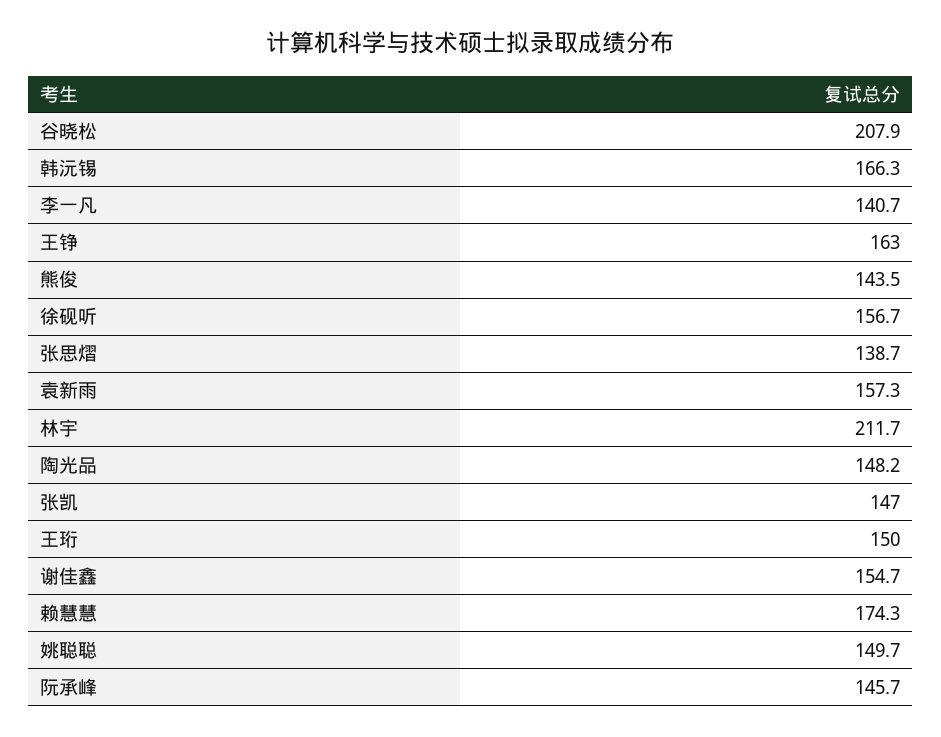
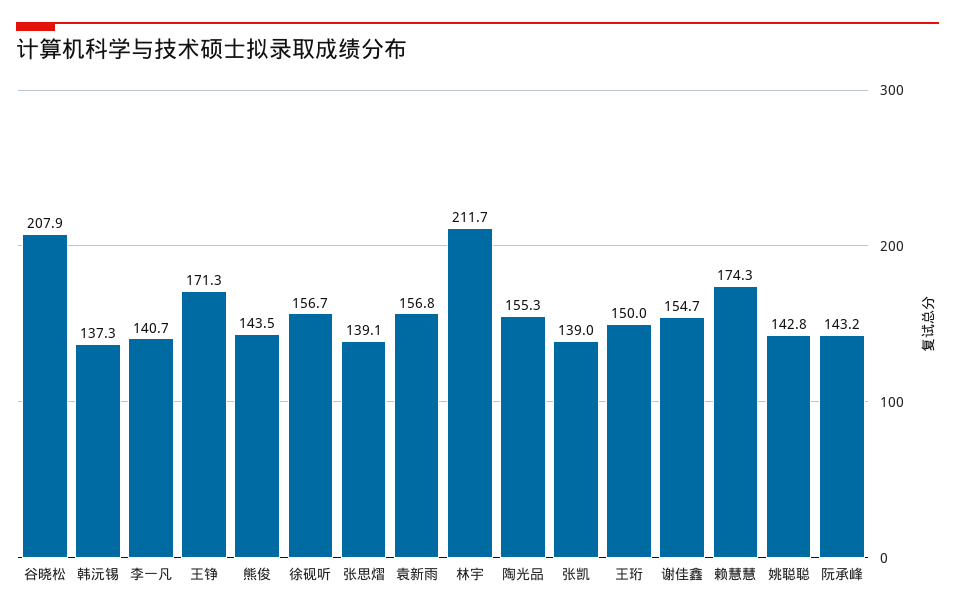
  {
    "谷晓松": 207.9,
-   "韩沅锡": 166.3,
+   "韩沅锡": 137.3,
    "李一凡": 140.7,
-   "王铮": 163,
+   "王铮": 171.3,
    "熊俊": 143.5,
    "徐砚听": 156.7,
-   "张思熠": 138.7,
+   "张思熠": 139.1,
-   "袁新雨": 157.3,
+   "袁新雨": 156.8,
    "林宇": 211.7,
-   "陶光品": 148.2,
+   "陶光品": 155.3,
-   "张凯": 147,
+   "张凯": 139,
    "王珩": 150,
    "谢佳鑫": 154.7,
    "赖慧慧": 174.3,
-   "姚聪聪": 149.7,
+   "姚聪聪": 142.8,
-   "阮承峰": 145.7
+   "阮承峰": 143.2
  }

